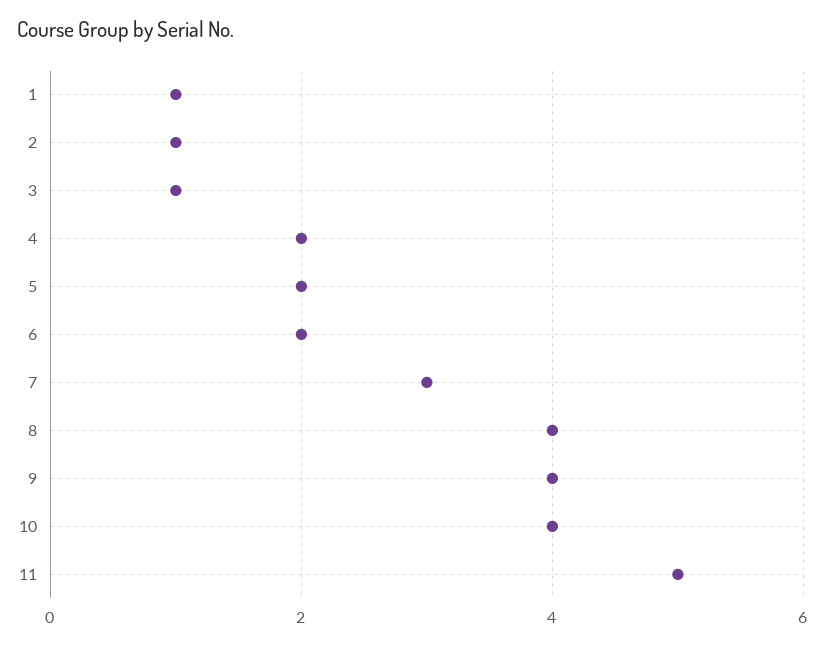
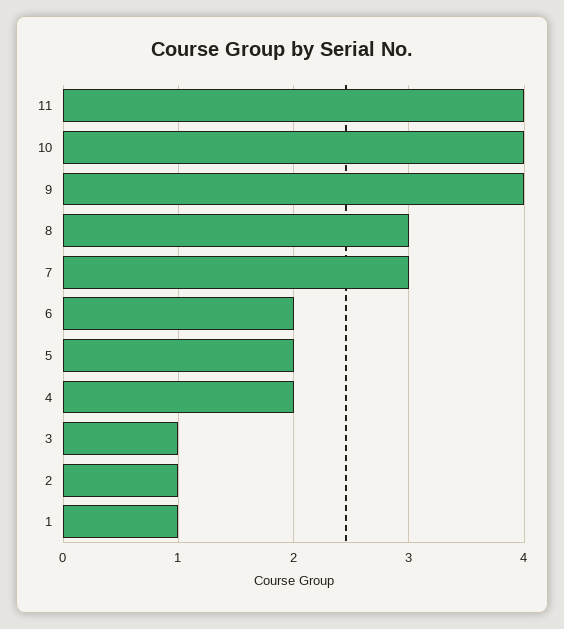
  {
    "1": 1,
    "2": 1,
    "3": 1,
    "4": 2,
    "5": 2,
    "6": 2,
    "7": 3,
-   "8": 4,
+   "8": 3,
    "9": 4,
    "10": 4,
-   "11": 5
+   "11": 4
  }

